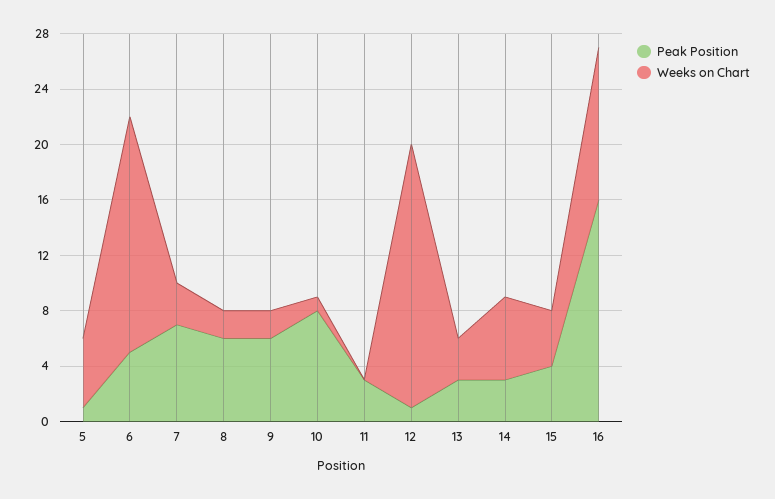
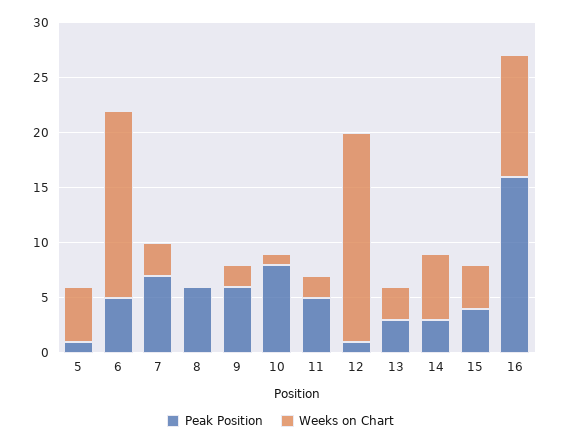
  {
    "Peak Position": {
      "5": 1,
      "6": 5,
      "7": 7,
      "8": 6,
      "9": 6,
      "10": 8,
-     "11": 3,
+     "11": 5,
      "12": 1,
      "13": 3,
      "14": 3,
      "15": 4,
      "16": 16
    },
    "Weeks on Chart": {
      "5": 5,
      "6": 17,
      "7": 3,
-     "8": 2,
+     "8": 0,
      "9": 2,
      "10": 1,
-     "11": 0,
+     "11": 2,
      "12": 19,
      "13": 3,
      "14": 6,
      "15": 4,
      "16": 11
    }
  }

